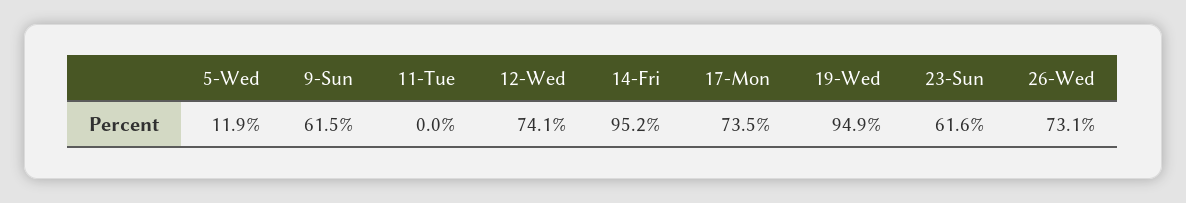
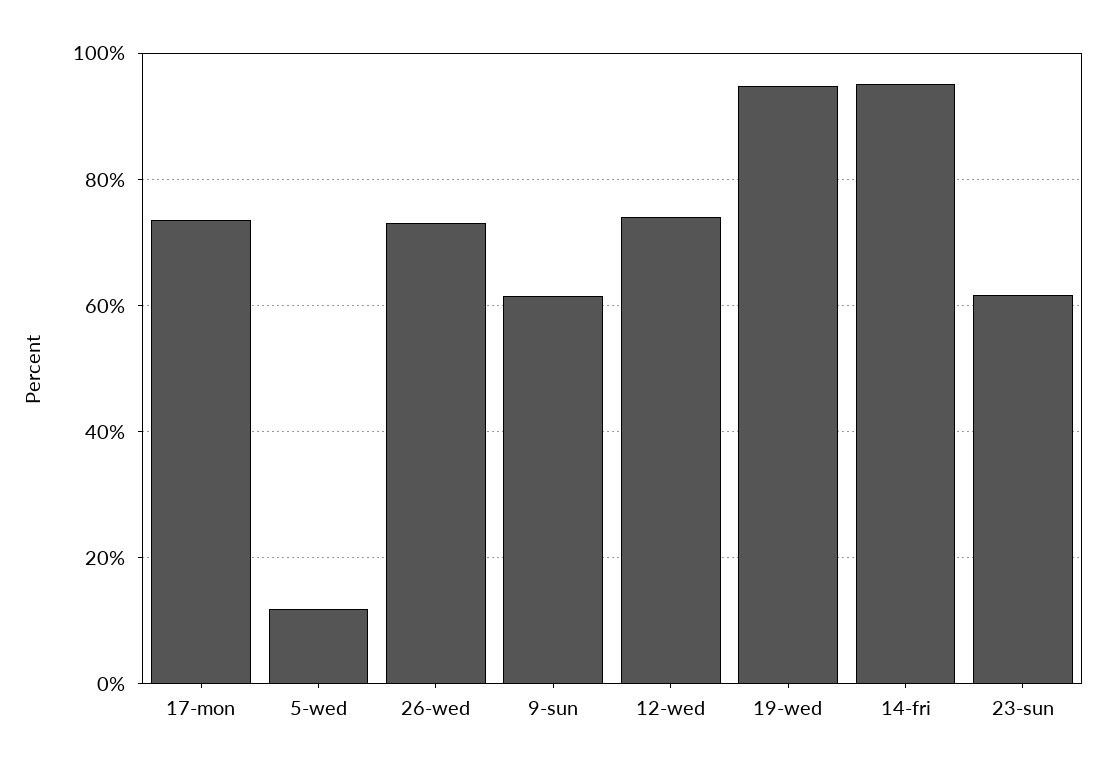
  {
    "5-Wed": 11.9,
    "9-Sun": 61.5,
-   "11-Tue": 0,
    "12-Wed": 74.1,
    "14-Fri": 95.2,
    "17-Mon": 73.5,
    "19-Wed": 94.9,
    "23-Sun": 61.6,
    "26-Wed": 73.1
  }

